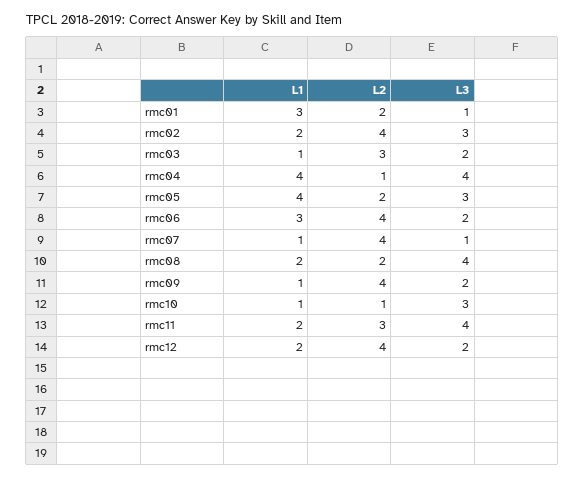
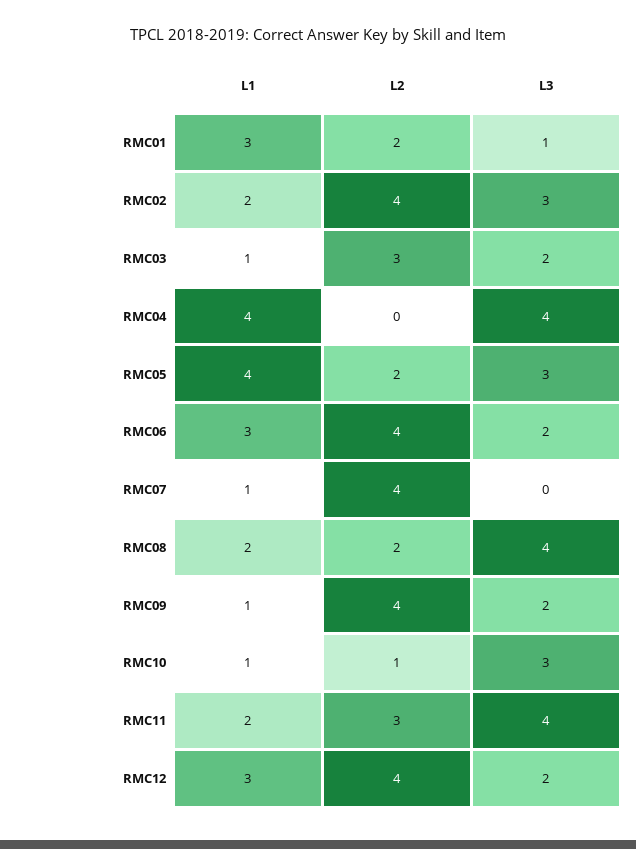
  {
    "L1": {
      "rmc01": 3,
      "rmc02": 2,
      "rmc03": 1,
      "rmc04": 4,
      "rmc05": 4,
      "rmc06": 3,
      "rmc07": 1,
      "rmc08": 2,
      "rmc09": 1,
      "rmc10": 1,
      "rmc11": 2,
-     "rmc12": 2
+     "rmc12": 3
    },
    "L2": {
      "rmc01": 2,
      "rmc02": 4,
      "rmc03": 3,
-     "rmc04": 1,
+     "rmc04": 0,
      "rmc05": 2,
      "rmc06": 4,
      "rmc07": 4,
      "rmc08": 2,
      "rmc09": 4,
      "rmc10": 1,
      "rmc11": 3,
      "rmc12": 4
    },
    "L3": {
      "rmc01": 1,
      "rmc02": 3,
      "rmc03": 2,
      "rmc04": 4,
      "rmc05": 3,
      "rmc06": 2,
-     "rmc07": 1,
+     "rmc07": 0,
      "rmc08": 4,
      "rmc09": 2,
      "rmc10": 3,
      "rmc11": 4,
      "rmc12": 2
    }
  }

